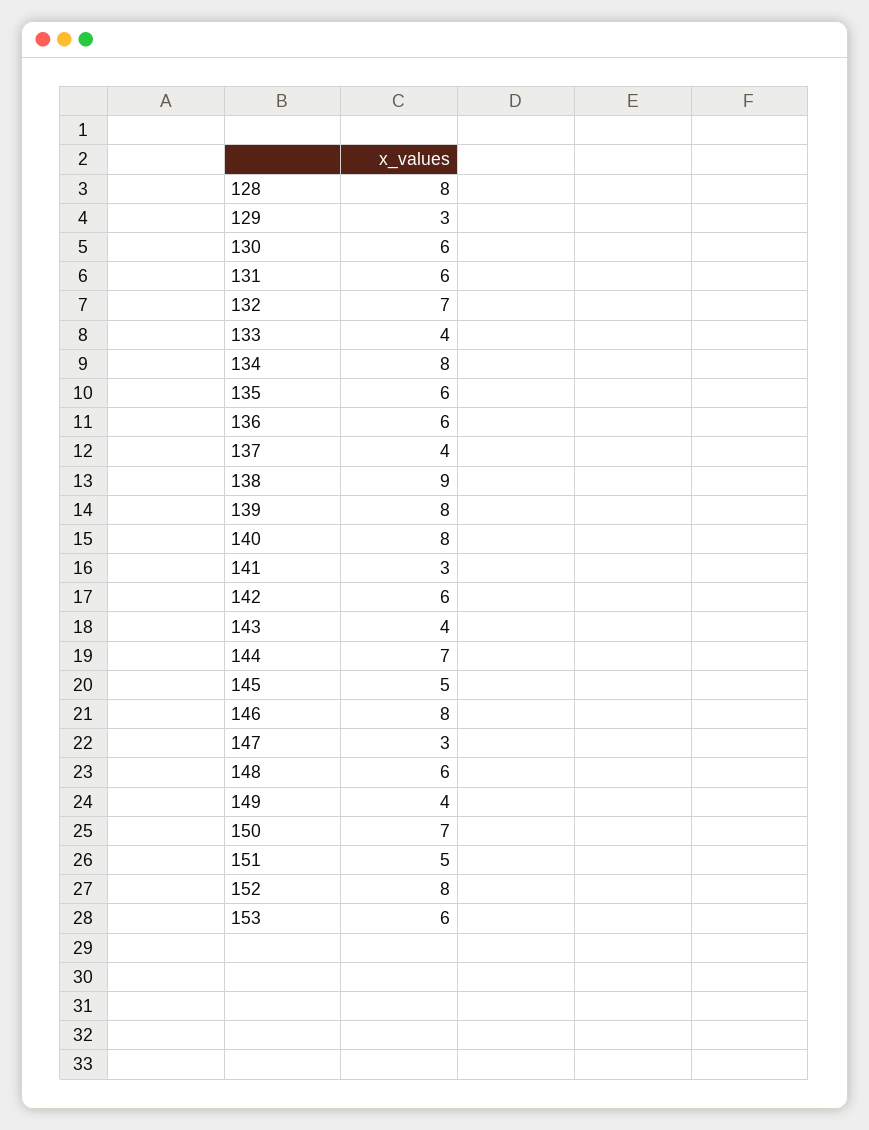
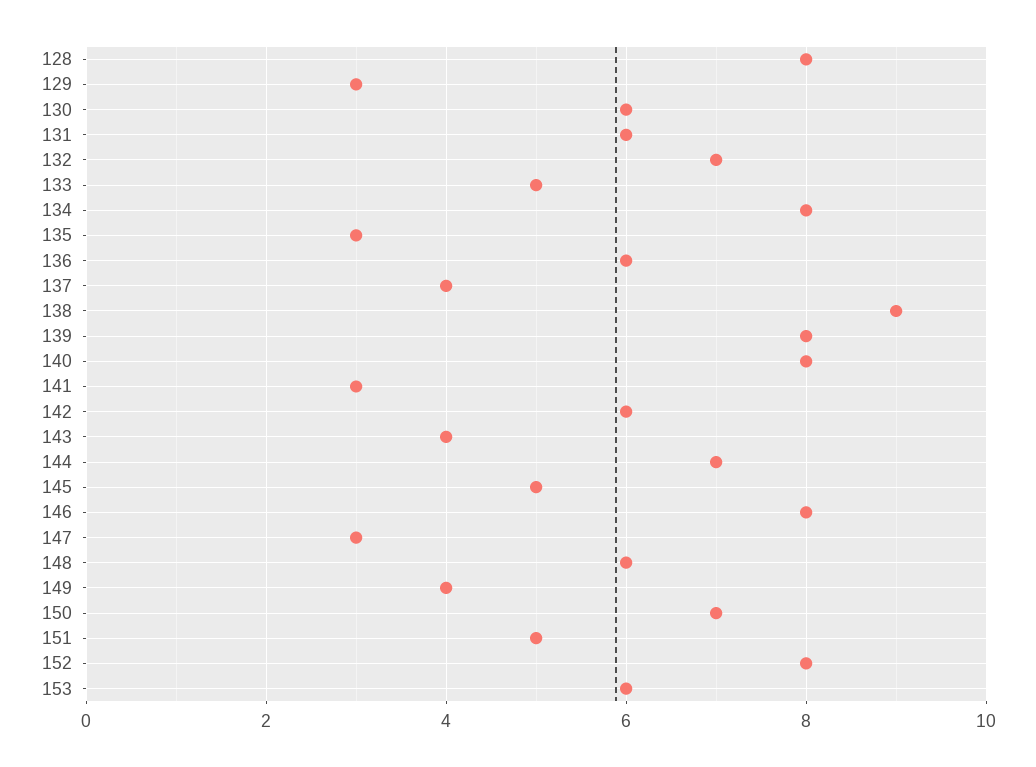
  {
    "128": 8,
    "129": 3,
    "130": 6,
    "131": 6,
    "132": 7,
-   "133": 4,
+   "133": 5,
    "134": 8,
-   "135": 6,
+   "135": 3,
    "136": 6,
    "137": 4,
    "138": 9,
    "139": 8,
    "140": 8,
    "141": 3,
    "142": 6,
    "143": 4,
    "144": 7,
    "145": 5,
    "146": 8,
    "147": 3,
    "148": 6,
    "149": 4,
    "150": 7,
    "151": 5,
    "152": 8,
    "153": 6
  }

